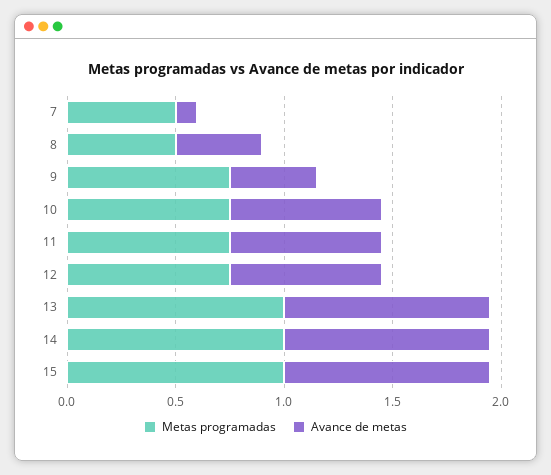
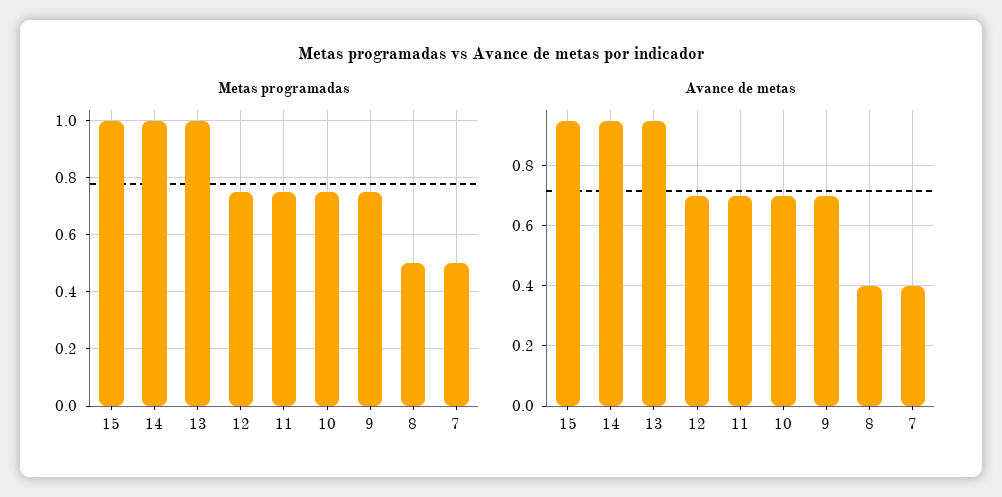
  {
    "Metas programadas": {
      "7": 0.5,
      "8": 0.5,
      "9": 0.75,
      "10": 0.75,
      "11": 0.75,
      "12": 0.75,
      "13": 1,
      "14": 1,
      "15": 1
    },
    "Avance de metas": {
-     "7": 0.1,
+     "7": 0.4,
      "8": 0.4,
-     "9": 0.4,
+     "9": 0.7,
      "10": 0.7,
      "11": 0.7,
      "12": 0.7,
      "13": 0.95,
      "14": 0.95,
      "15": 0.95
    }
  }

